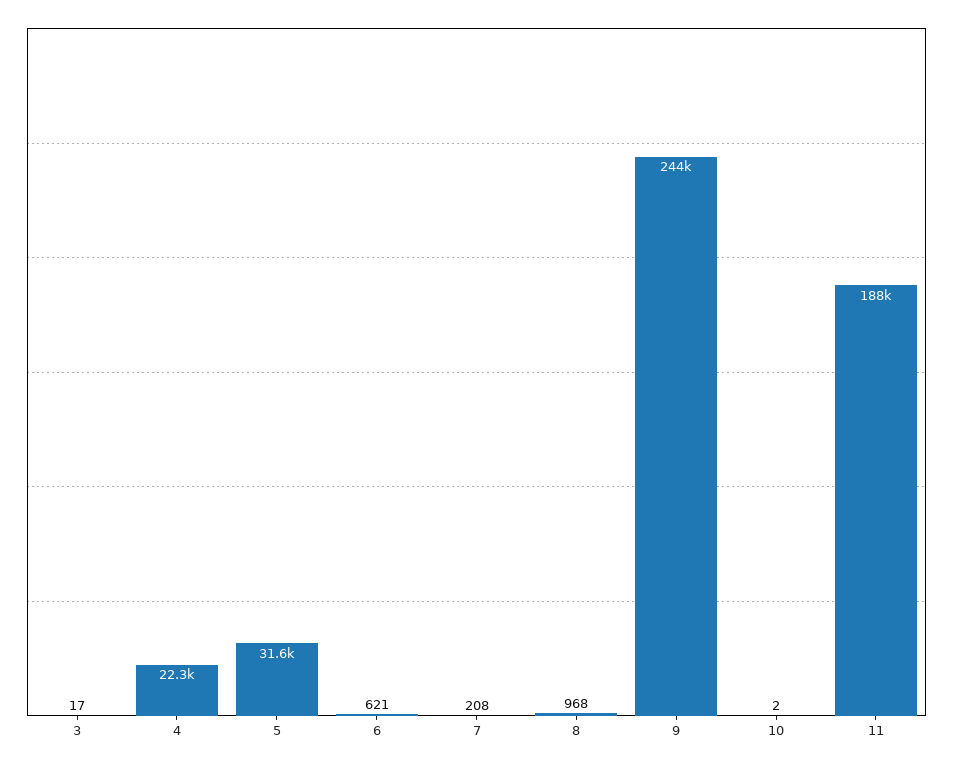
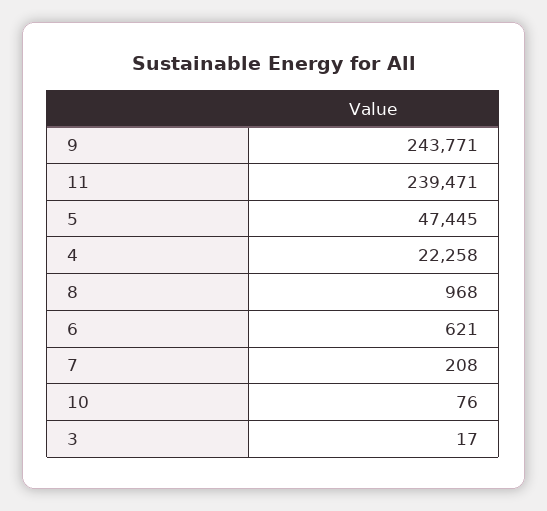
  {
    "3": 17,
    "4": 22258,
-   "5": 31600,
+   "5": 47445,
    "6": 621,
    "7": 208,
    "8": 968,
    "9": 243771,
-   "10": 2,
+   "10": 76,
-   "11": 188000
+   "11": 239471
  }

